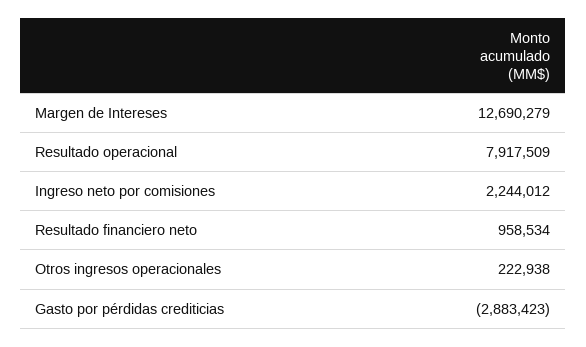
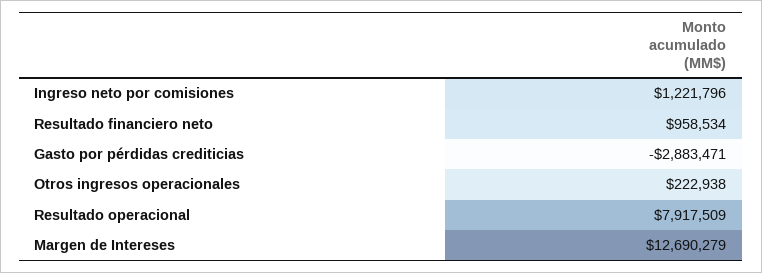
  {
    "Margen de Intereses": 12690279,
    "Resultado operacional": 7917509,
-   "Ingreso neto por comisiones": 2244012,
+   "Ingreso neto por comisiones": 1221796,
    "Resultado financiero neto": 958534,
    "Otros ingresos operacionales": 222938,
-   "Gasto por pérdidas crediticias": -2883423
+   "Gasto por pérdidas crediticias": -2883471
  }

